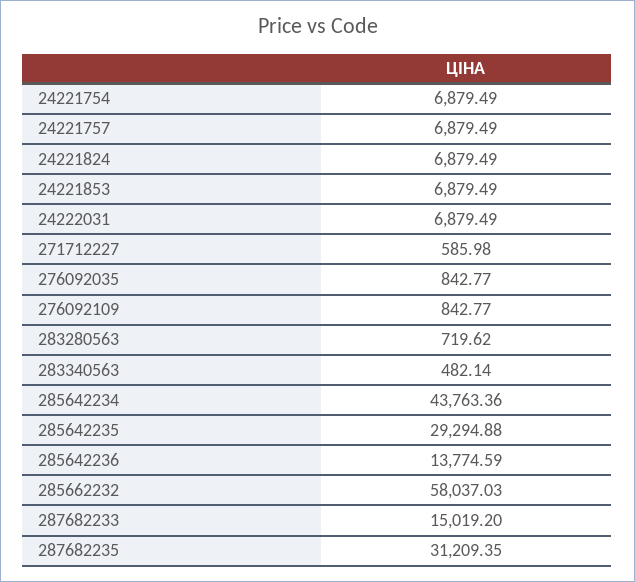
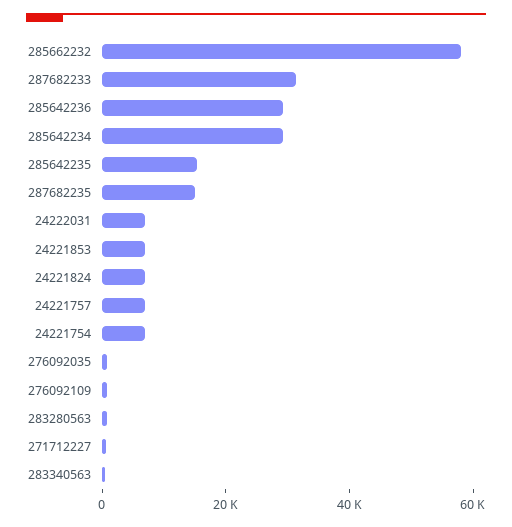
  {
    "24221754": 6879.49,
    "24221757": 6879.49,
    "24221824": 6879.49,
    "24221853": 6879.49,
    "24222031": 6879.49,
    "271712227": 585.98,
    "276092035": 842.77,
    "276092109": 842.77,
    "283280563": 719.62,
    "283340563": 482.14,
-   "285642234": 43763.36,
+   "285642234": 30000,
-   "285642235": 29294.88,
+   "285642235": 15000,
-   "285642236": 13774.59,
+   "285642236": 30000,
    "285662232": 58037.03,
-   "287682233": 15019.2,
+   "287682233": 30000,
-   "287682235": 31209.35
+   "287682235": 15000
  }

